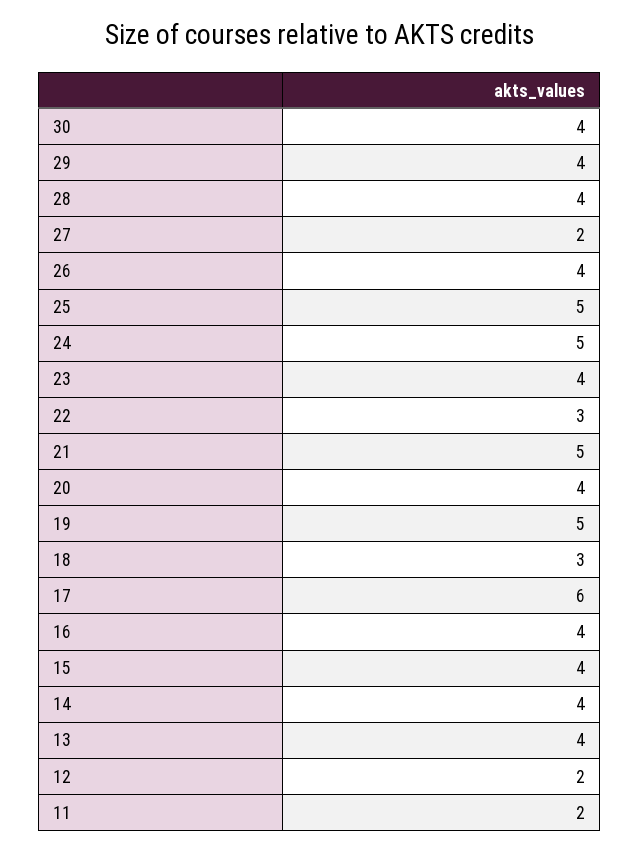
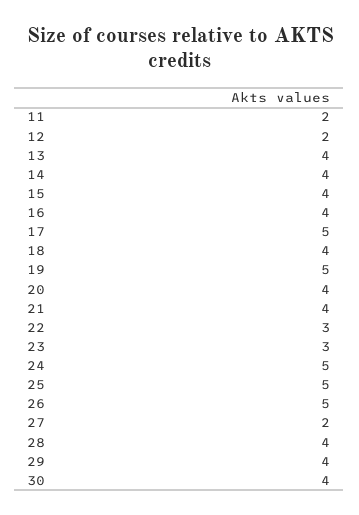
  {
    "30": 4,
    "29": 4,
    "28": 4,
    "27": 2,
-   "26": 4,
+   "26": 5,
    "25": 5,
    "24": 5,
-   "23": 4,
+   "23": 3,
    "22": 3,
-   "21": 5,
+   "21": 4,
    "20": 4,
    "19": 5,
-   "18": 3,
+   "18": 4,
-   "17": 6,
+   "17": 5,
    "16": 4,
    "15": 4,
    "14": 4,
    "13": 4,
    "12": 2,
    "11": 2
  }

